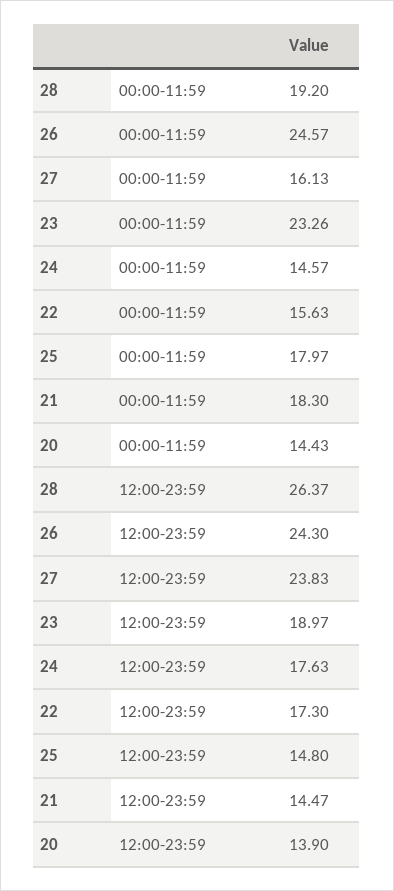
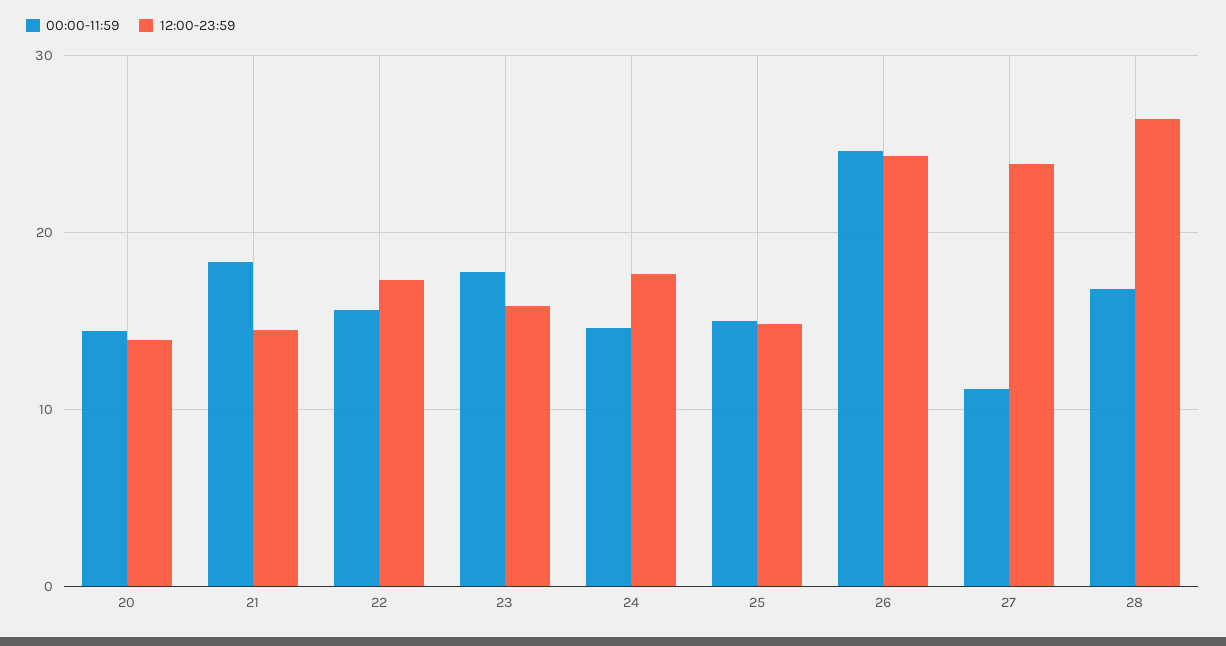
  {
    "00:00-11:59": {
-     "28": 19.2,
+     "28": 17,
      "26": 24.57,
-     "27": 16.13,
+     "27": 11,
-     "23": 23.26,
+     "23": 18,
      "24": 14.57,
      "22": 15.63,
-     "25": 17.97,
+     "25": 15,
      "21": 18.3,
      "20": 14.43
    },
    "12:00-23:59": {
      "28": 26.37,
      "26": 24.3,
      "27": 23.83,
-     "23": 18.97,
+     "23": 16,
      "24": 17.63,
      "22": 17.3,
      "25": 14.8,
      "21": 14.47,
      "20": 13.9
    }
  }

